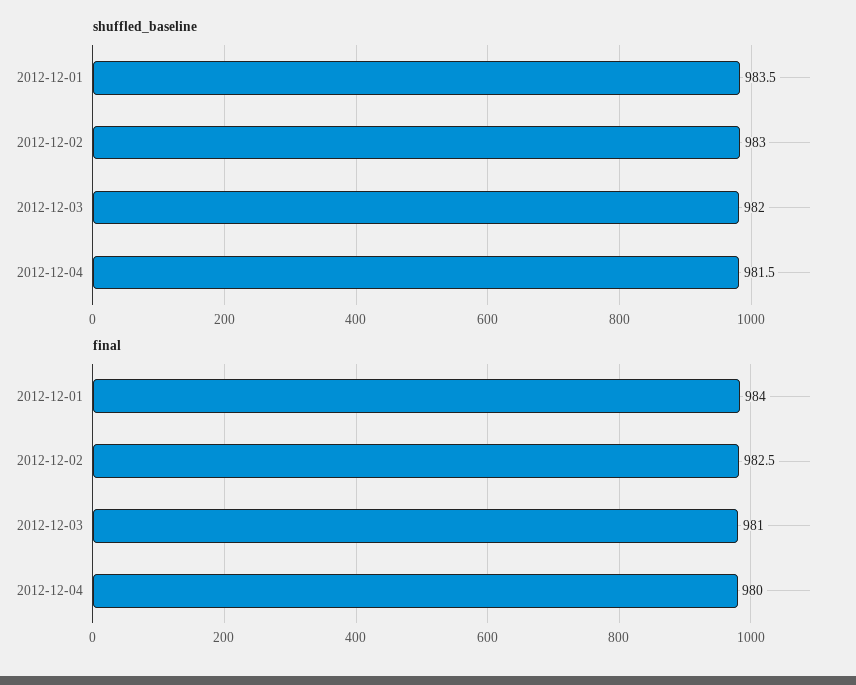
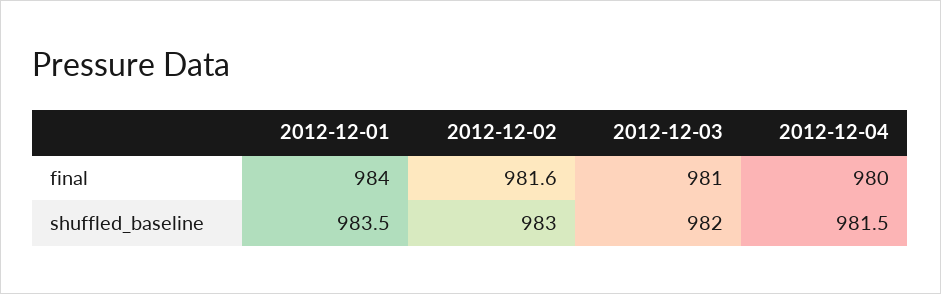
  {
    "shuffled_baseline": {
      "2012-12-01": 983.5,
      "2012-12-02": 983,
      "2012-12-03": 982,
      "2012-12-04": 981.5
    },
    "final": {
      "2012-12-01": 984,
-     "2012-12-02": 982.5,
+     "2012-12-02": 981.6,
      "2012-12-03": 981,
      "2012-12-04": 980
    }
  }

